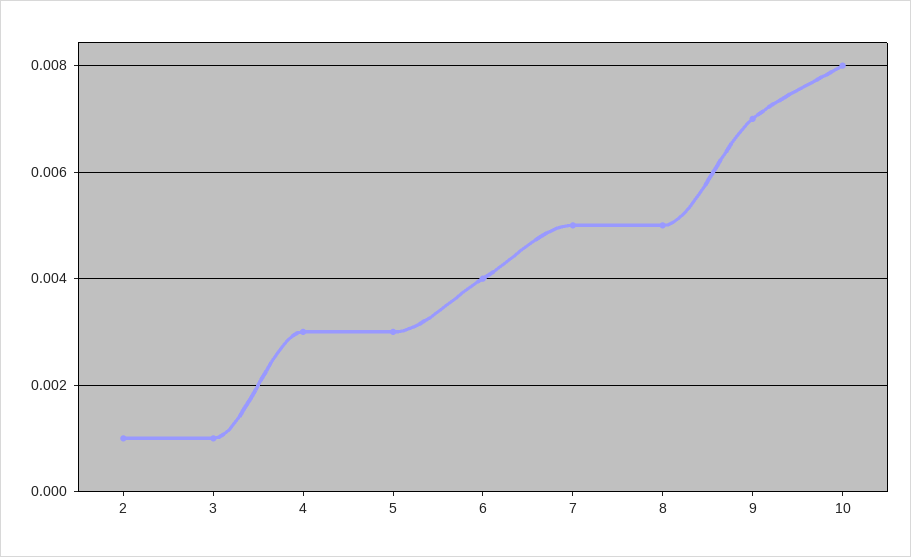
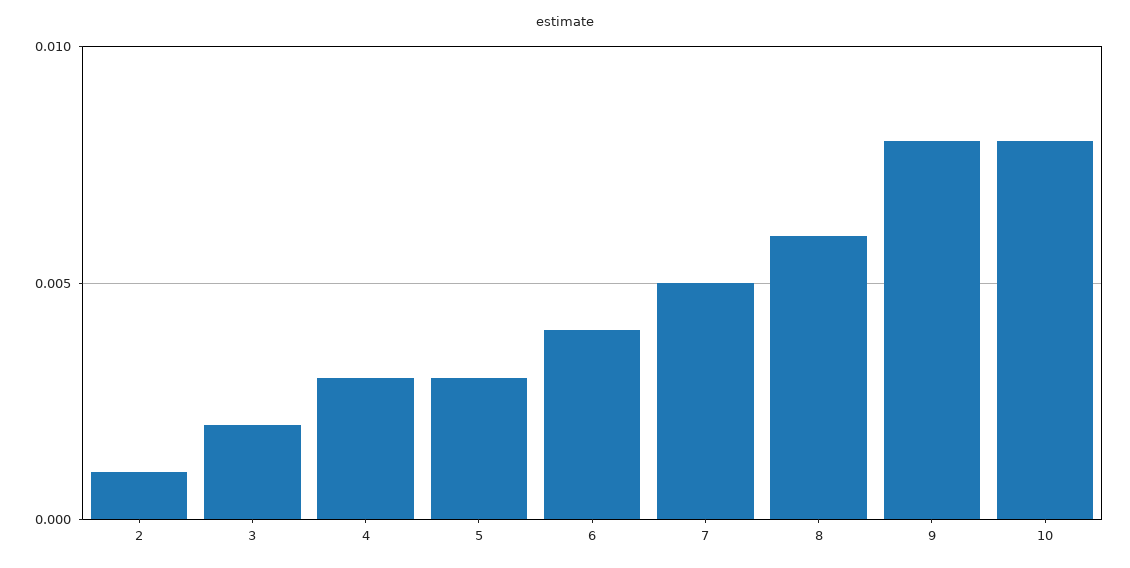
  {
    "2": 0.001,
-   "3": 0.001,
+   "3": 0.002,
    "4": 0.003,
    "5": 0.003,
    "6": 0.004,
    "7": 0.005,
-   "8": 0.005,
+   "8": 0.006,
-   "9": 0.007,
+   "9": 0.008,
    "10": 0.008
  }

